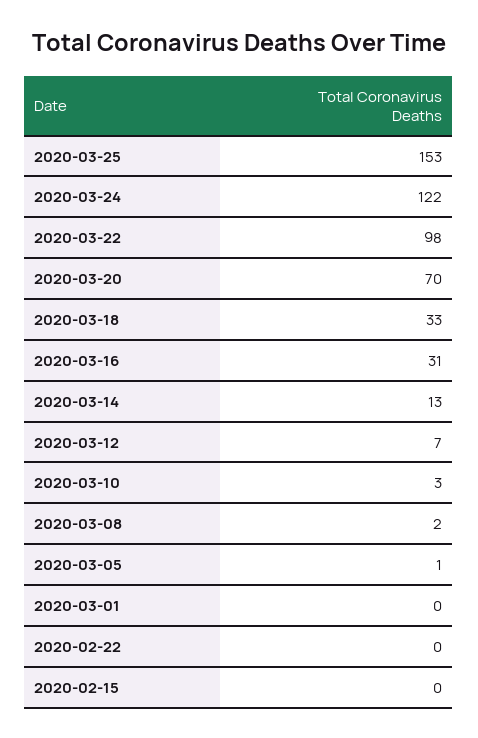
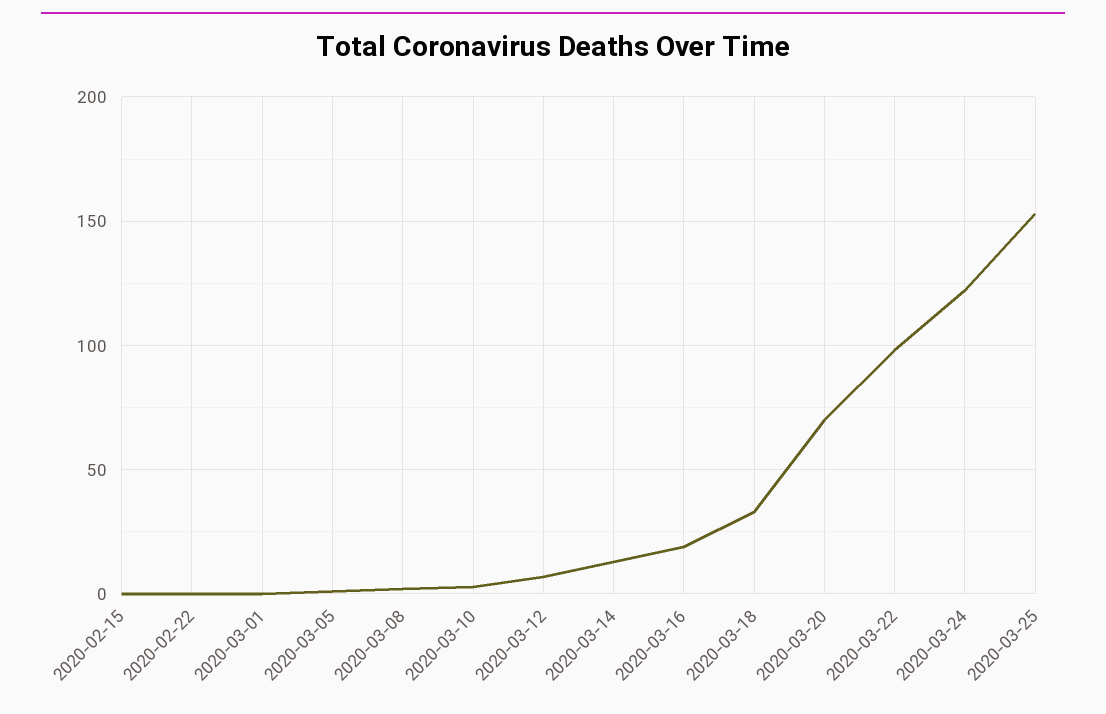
  {
    "2020-03-25": 153,
    "2020-03-24": 122,
    "2020-03-22": 98,
    "2020-03-20": 70,
    "2020-03-18": 33,
-   "2020-03-16": 31,
+   "2020-03-16": 20,
    "2020-03-14": 13,
    "2020-03-12": 7,
    "2020-03-10": 3,
    "2020-03-08": 2,
    "2020-03-05": 1,
    "2020-03-01": 0,
    "2020-02-22": 0,
    "2020-02-15": 0
  }

